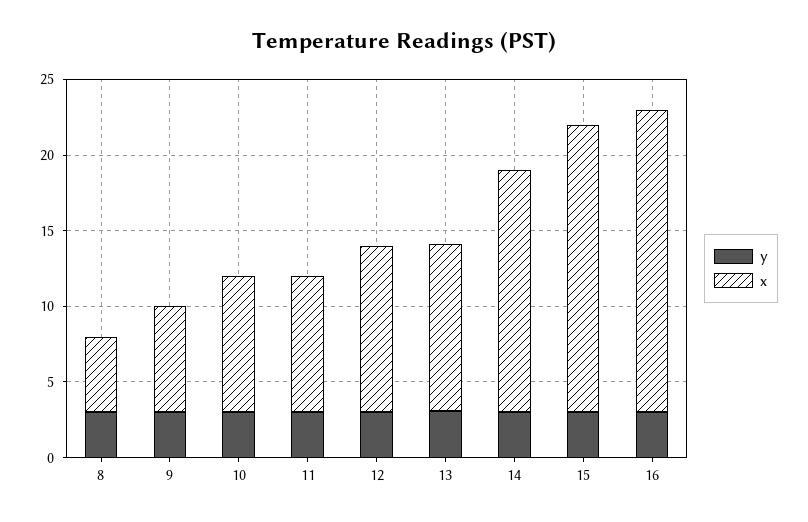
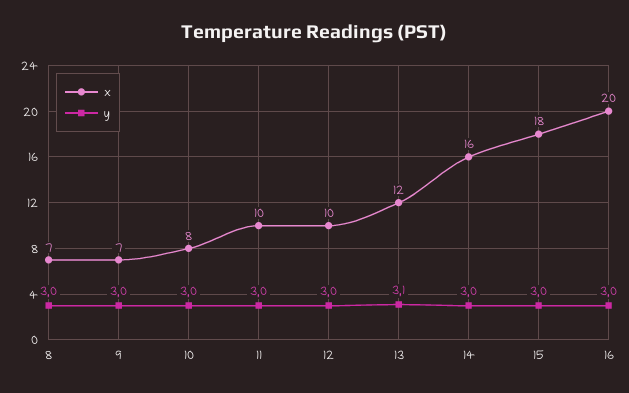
  {
    "y": {
      "8": 3,
      "9": 3,
      "10": 3,
      "11": 3,
      "12": 3,
      "13": 3.1,
      "14": 3,
      "15": 3,
      "16": 3
    },
    "x": {
-     "8": 5,
+     "8": 7,
      "9": 7,
-     "10": 9,
+     "10": 8,
-     "11": 9,
+     "11": 10,
-     "12": 11,
+     "12": 10,
-     "13": 11,
+     "13": 12,
      "14": 16,
-     "15": 19,
+     "15": 18,
      "16": 20
    }
  }

